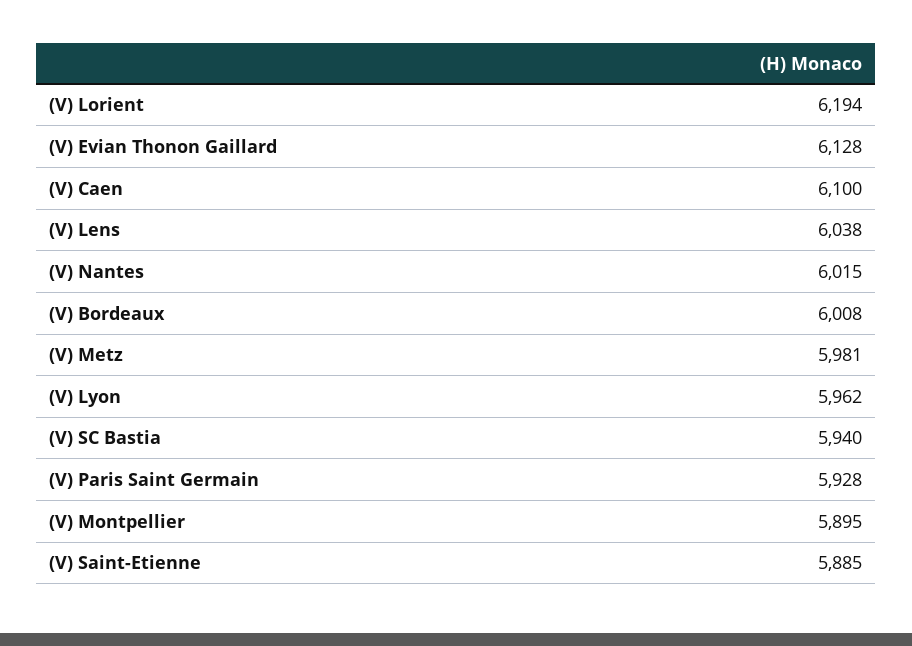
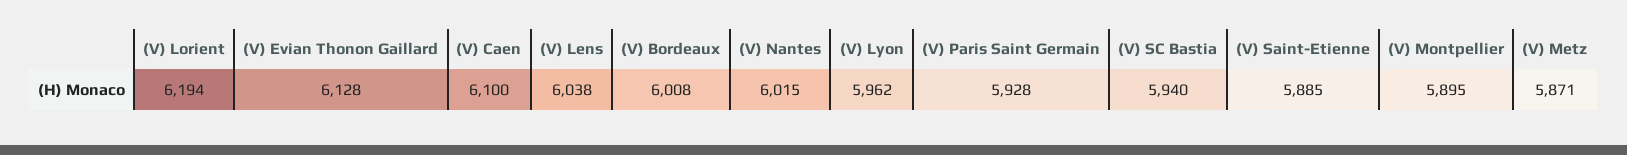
  {
    "(V) Lorient": 6194,
    "(V) Evian Thonon Gaillard": 6128,
    "(V) Caen": 6100,
    "(V) Lens": 6038,
    "(V) Nantes": 6015,
    "(V) Bordeaux": 6008,
-   "(V) Metz": 5981,
+   "(V) Metz": 5871,
    "(V) Lyon": 5962,
    "(V) SC Bastia": 5940,
    "(V) Paris Saint Germain": 5928,
    "(V) Montpellier": 5895,
    "(V) Saint-Etienne": 5885
  }

